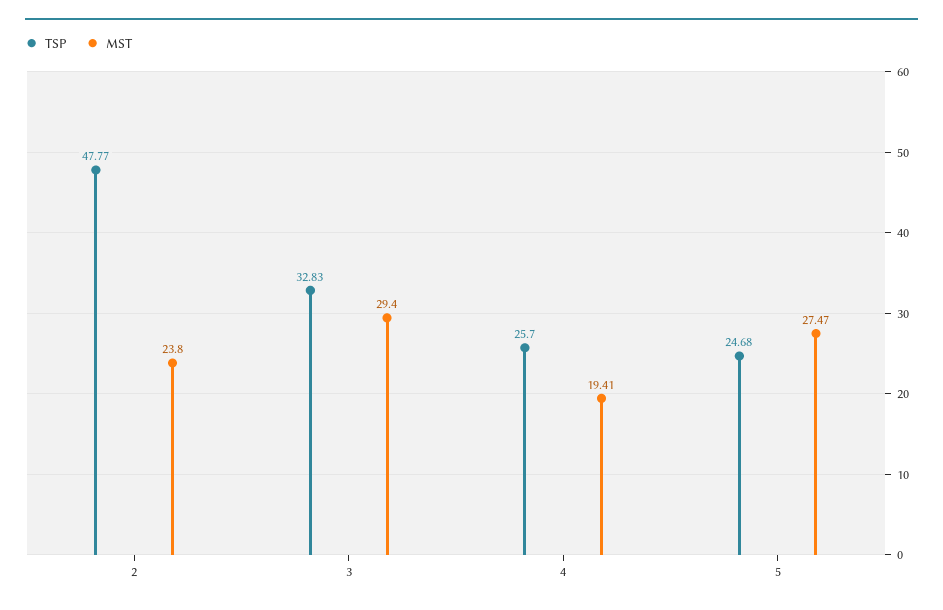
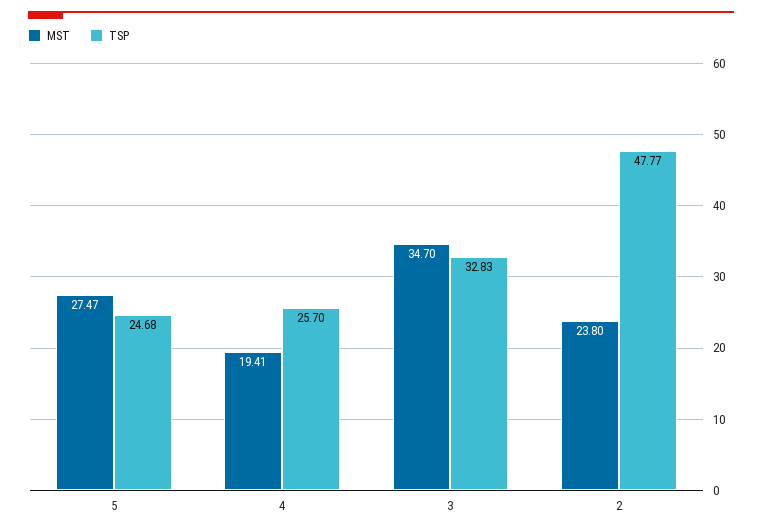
  {
    "TSP": {
      "2": 47.77,
      "3": 32.83,
      "4": 25.7,
      "5": 24.68
    },
    "MST": {
      "2": 23.8,
-     "3": 29.4,
+     "3": 34.7,
      "4": 19.41,
      "5": 27.47
    }
  }

